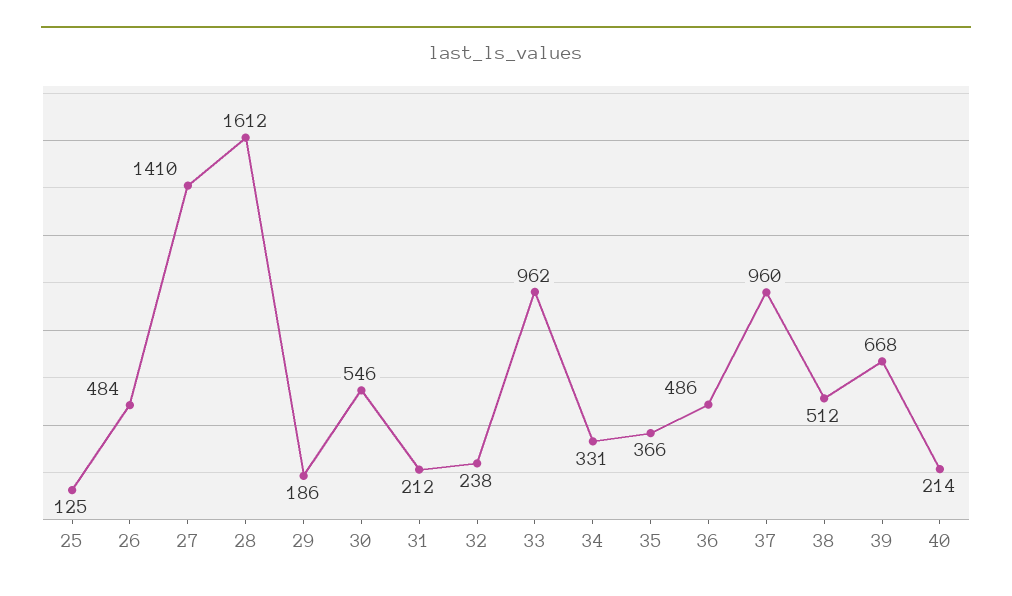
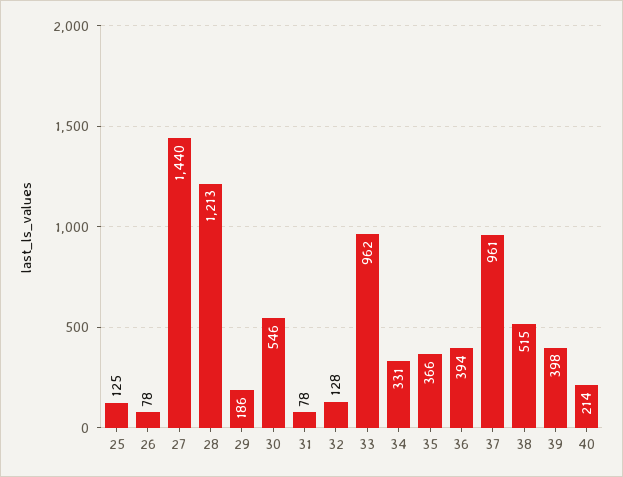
  {
    "25": 125,
-   "26": 484,
+   "26": 78,
-   "27": 1410,
+   "27": 1440,
-   "28": 1612,
+   "28": 1213,
    "29": 186,
    "30": 546,
-   "31": 212,
+   "31": 78,
-   "32": 238,
+   "32": 128,
    "33": 962,
    "34": 331,
    "35": 366,
-   "36": 486,
+   "36": 394,
-   "37": 960,
+   "37": 961,
-   "38": 512,
+   "38": 515,
-   "39": 668,
+   "39": 398,
    "40": 214
  }

